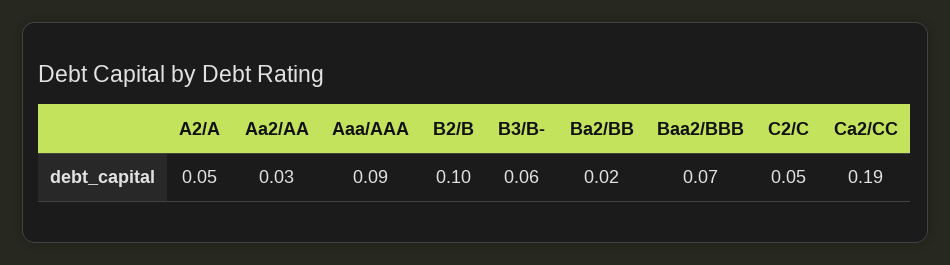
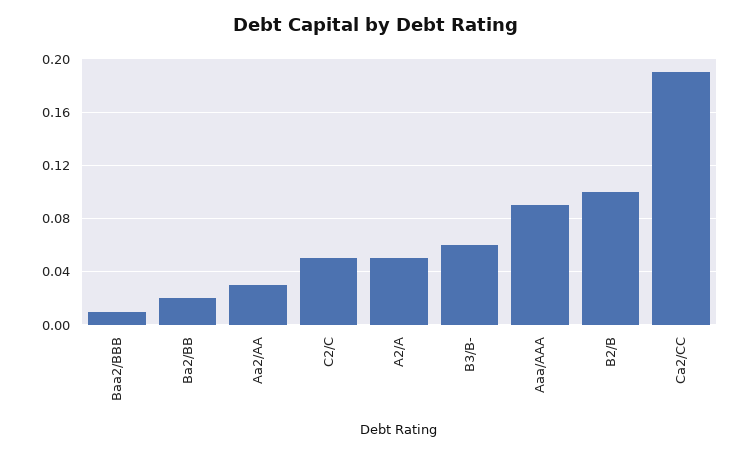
  {
    "A2/A": 0.05,
    "Aa2/AA": 0.03,
    "Aaa/AAA": 0.09,
    "B2/B": 0.1,
    "B3/B-": 0.06,
    "Ba2/BB": 0.02,
-   "Baa2/BBB": 0.07,
+   "Baa2/BBB": 0.01,
    "C2/C": 0.05,
    "Ca2/CC": 0.19
  }

